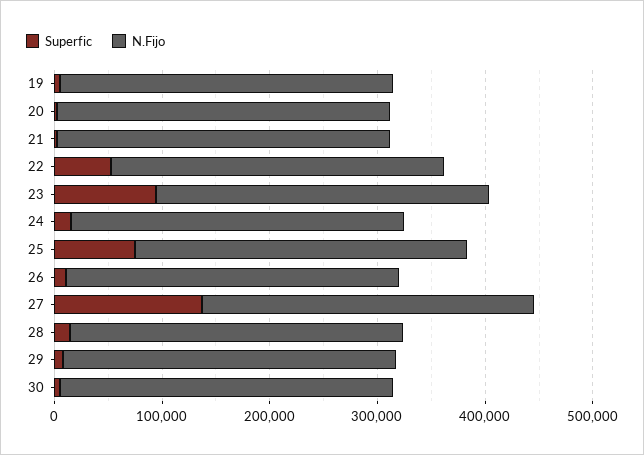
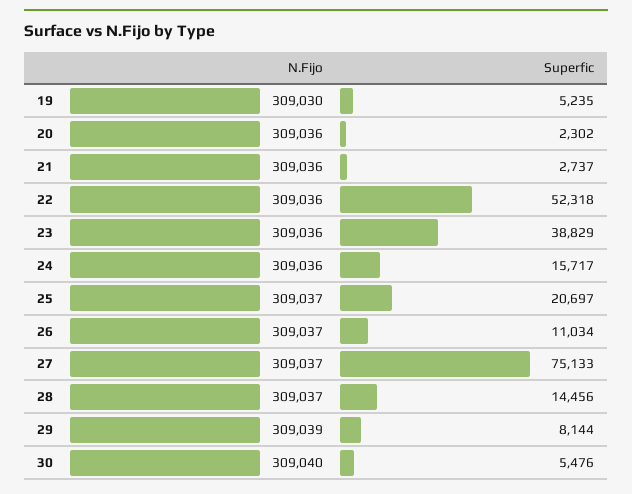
  {
    "Superfic": {
      "19": 5235,
      "20": 2302,
      "21": 2737,
      "22": 52318,
-     "23": 100000,
+     "23": 38829,
      "24": 15717,
-     "25": 80000,
+     "25": 20697,
      "26": 11034,
-     "27": 140000,
+     "27": 75133,
      "28": 14456,
      "29": 8144,
      "30": 5476
    },
    "N.Fijo": {
      "19": 309030,
      "20": 309036,
      "21": 309036,
      "22": 309036,
      "23": 309036,
      "24": 309036,
      "25": 309037,
      "26": 309037,
      "27": 309037,
      "28": 309037,
      "29": 309039,
      "30": 309040
    }
  }

